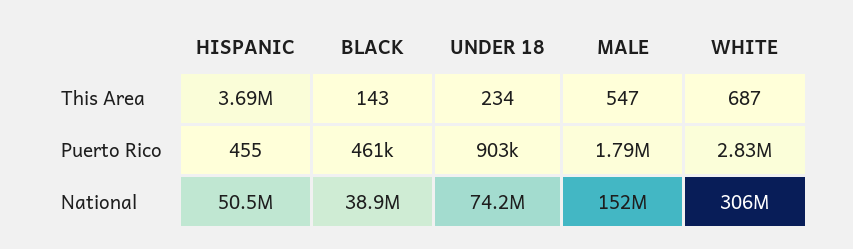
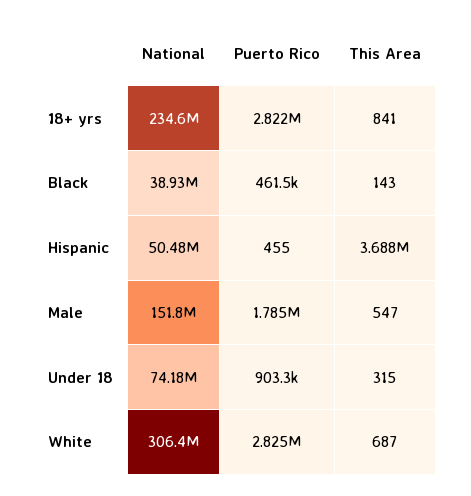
  {
    "HISPANIC": {
      "This Area": 3688000,
      "Puerto Rico": 455,
      "National": 50480000
    },
    "BLACK": {
      "This Area": 143,
      "Puerto Rico": 461500,
      "National": 38930000
    },
    "UNDER 18": {
-     "This Area": 234,
+     "This Area": 315,
      "Puerto Rico": 903300,
      "National": 74180000
    },
    "MALE": {
      "This Area": 547,
      "Puerto Rico": 1785000,
      "National": 151800000
    },
    "WHITE": {
      "This Area": 687,
      "Puerto Rico": 2825000,
      "National": 306400000
-   }
+   },
+   "18+ yrs": {
+     "National": 234600000,
+     "Puerto Rico": 2822000,
+     "This Area": 841
+   }
  }

